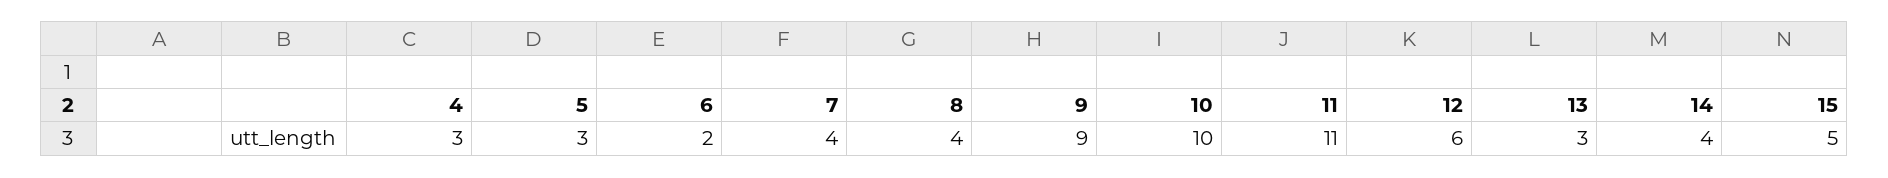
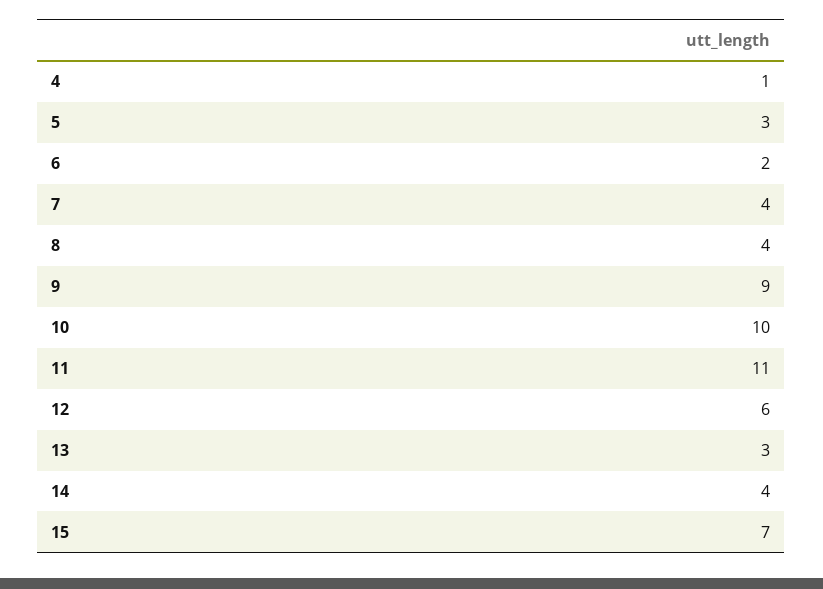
  {
-   "4": 3,
+   "4": 1,
    "5": 3,
    "6": 2,
    "7": 4,
    "8": 4,
    "9": 9,
    "10": 10,
    "11": 11,
    "12": 6,
    "13": 3,
    "14": 4,
-   "15": 5
+   "15": 7
  }

